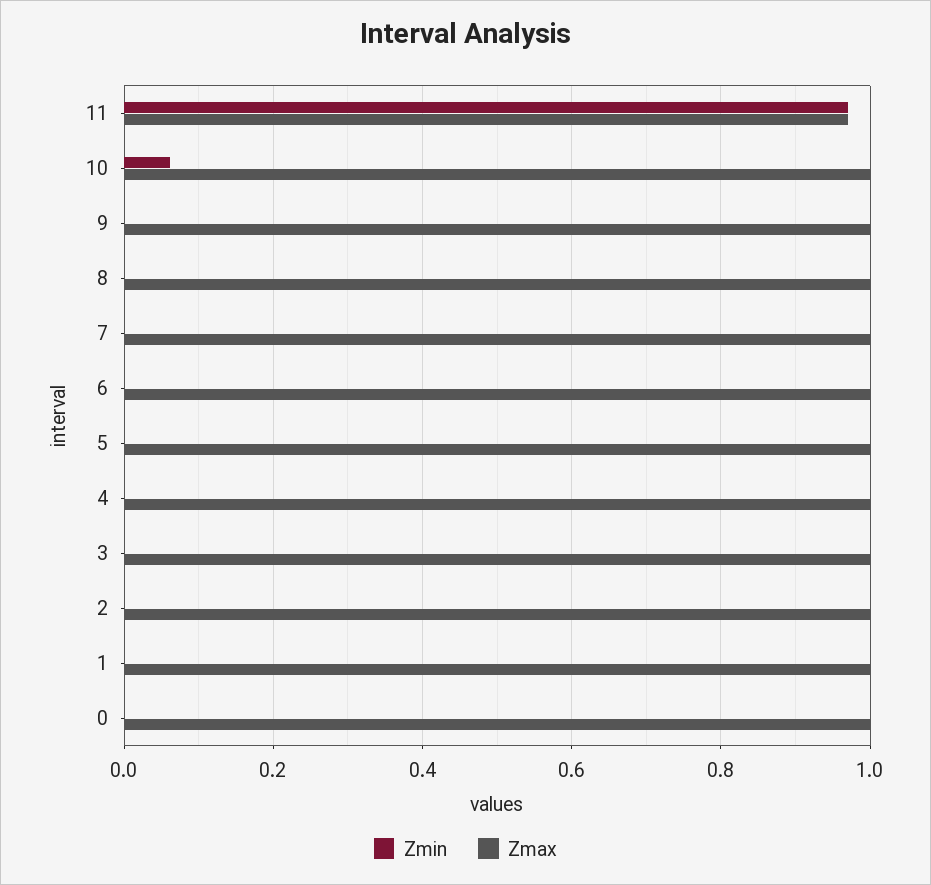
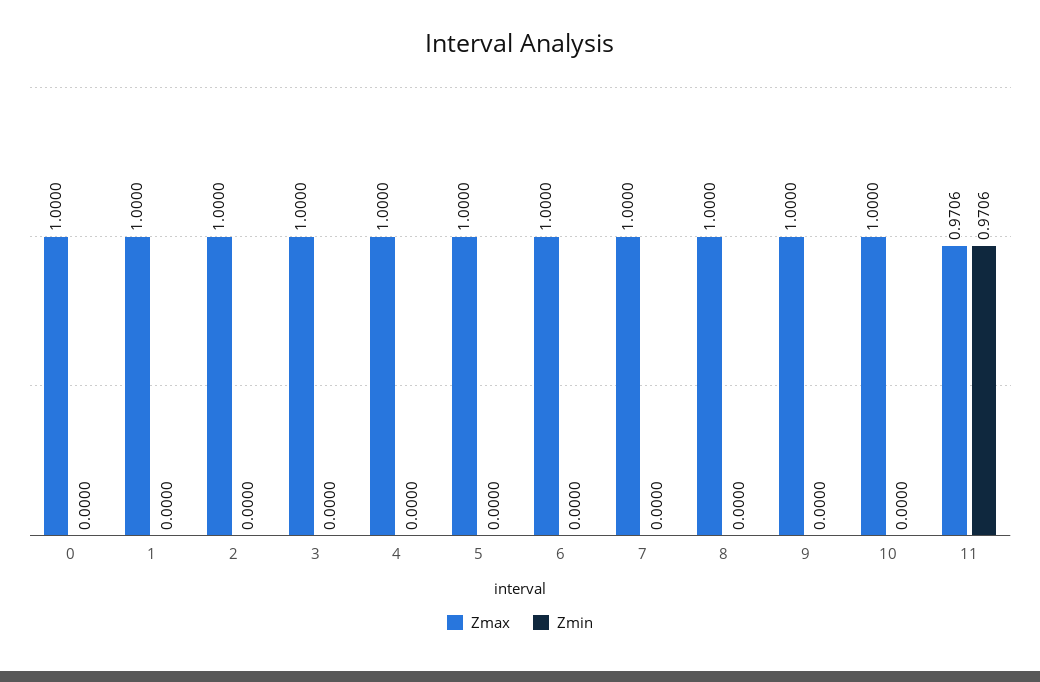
  {
    "Zmin": {
      "11": 0.9706,
-     "10": 0.06,
+     "10": 0,
      "9": 0,
      "8": 0,
      "7": 0,
      "6": 0,
      "5": 0,
      "4": 0,
      "3": 0,
      "2": 0,
      "1": 0,
      "0": 0
    },
    "Zmax": {
      "11": 0.9706,
      "10": 1,
      "9": 1,
      "8": 1,
      "7": 1,
      "6": 1,
      "5": 1,
      "4": 1,
      "3": 1,
      "2": 1,
      "1": 1,
      "0": 1
    }
  }

